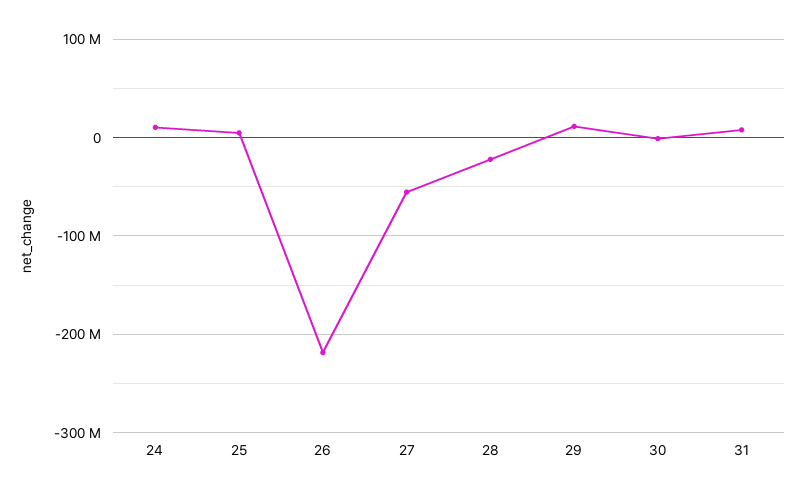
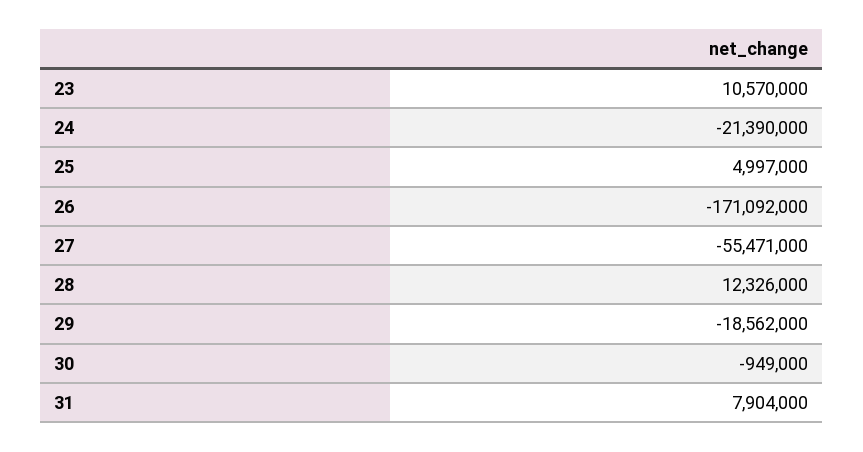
  {
-   "24": 10000000,
+   "24": -21390000,
    "25": 4997000,
-   "26": -220000000,
+   "26": -171092000,
    "27": -55471000,
-   "28": -20000000,
+   "28": 12326000,
-   "29": 10000000,
+   "29": -18562000,
    "30": -949000,
-   "31": 7904000
+   "31": 7904000,
+   "23": 10570000
  }

